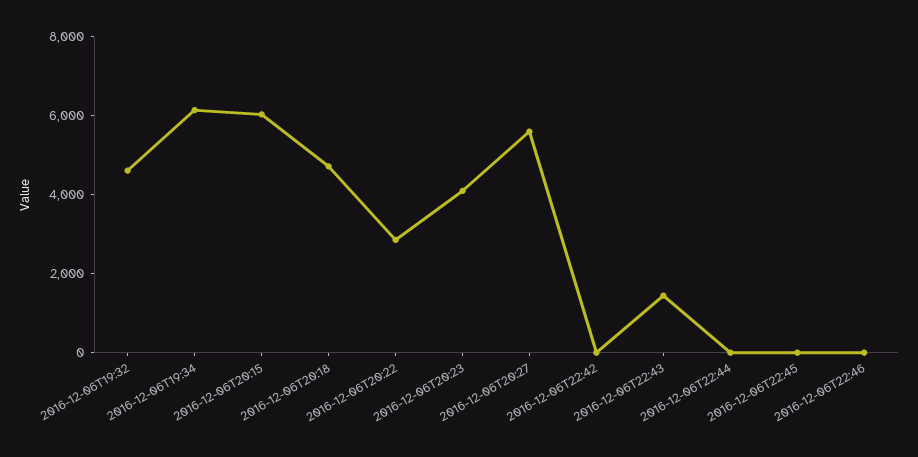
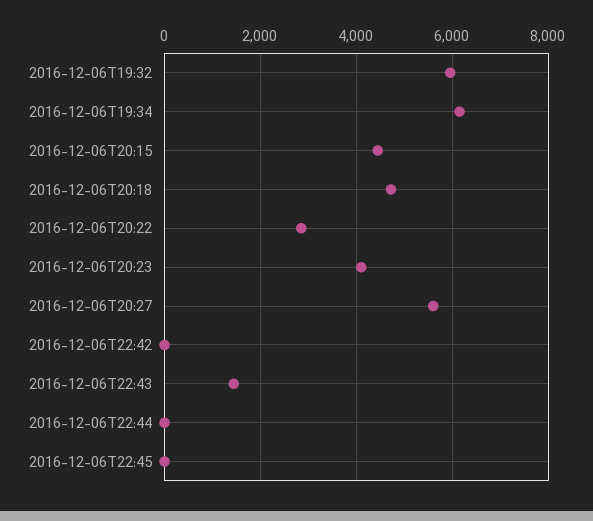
  {
-   "2016-12-06T19:32": 4500,
+   "2016-12-06T19:32": 6000,
    "2016-12-06T19:34": 6200,
-   "2016-12-06T20:15": 6000,
+   "2016-12-06T20:15": 4400,
    "2016-12-06T20:18": 4800,
    "2016-12-06T20:22": 2800,
    "2016-12-06T20:23": 4200,
    "2016-12-06T20:27": 5600,
    "2016-12-06T22:42": 0,
    "2016-12-06T22:43": 1400,
    "2016-12-06T22:44": 0,
-   "2016-12-06T22:45": 0,
+   "2016-12-06T22:45": 0
-   "2016-12-06T22:46": 0
  }

